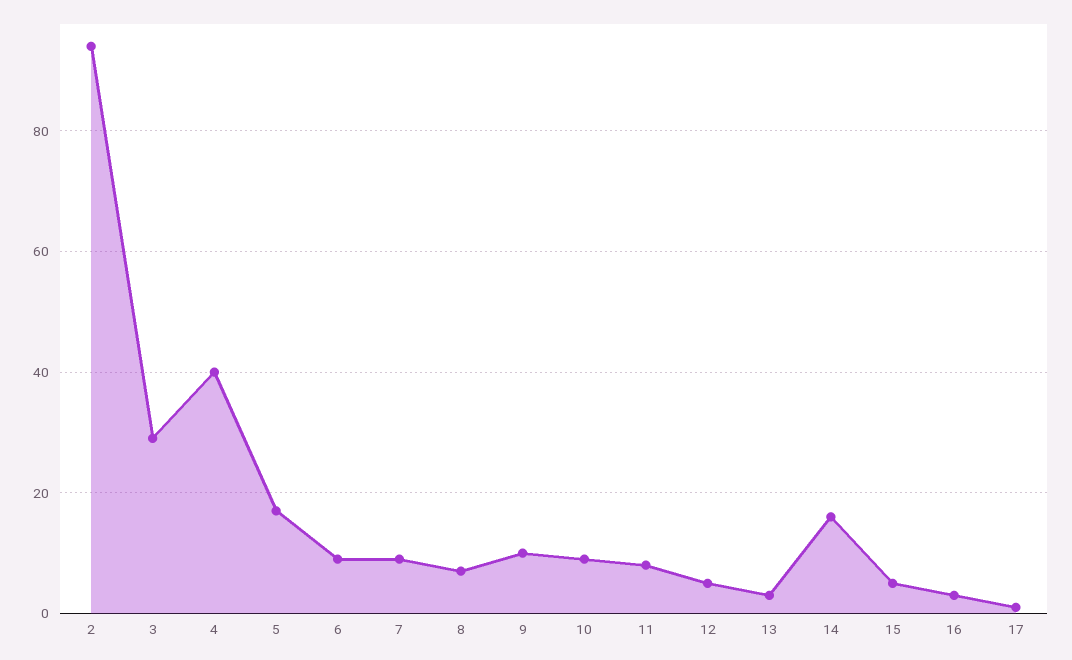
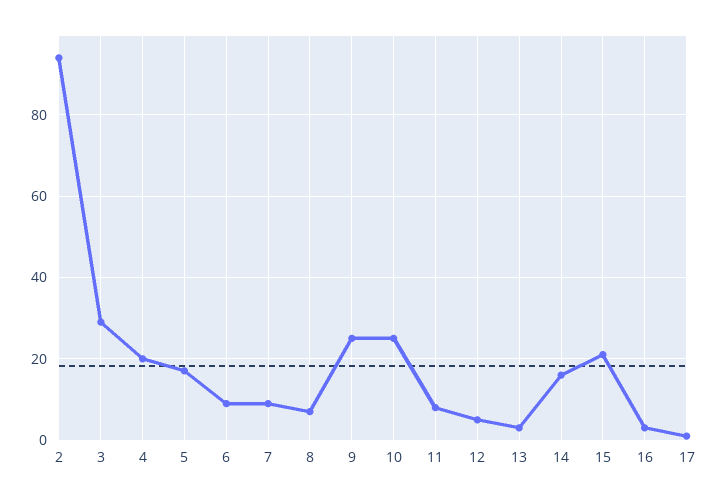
  {
    "2": 95,
    "3": 30,
-   "4": 40,
+   "4": 20,
    "5": 15,
    "6": 10,
    "7": 10,
    "8": 5,
-   "9": 10,
+   "9": 25,
-   "10": 10,
+   "10": 25,
    "11": 10,
    "12": 5,
    "13": 5,
    "14": 15,
-   "15": 5,
+   "15": 20,
    "16": 5,
    "17": 0
  }

